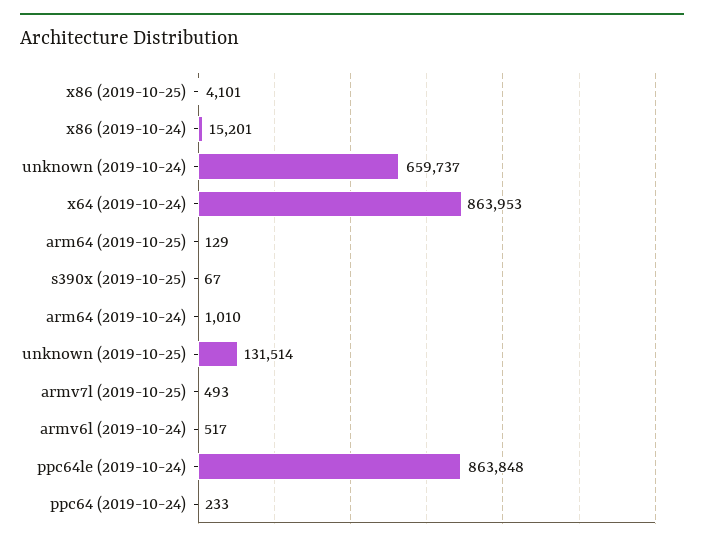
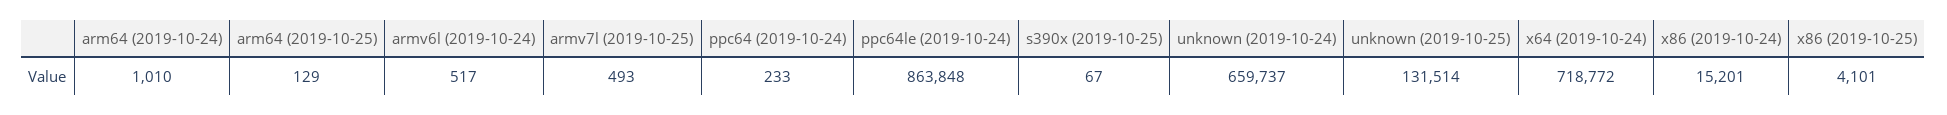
  {
    "x86 (2019-10-25)": 4101,
    "x86 (2019-10-24)": 15201,
    "unknown (2019-10-24)": 659737,
-   "x64 (2019-10-24)": 863953,
+   "x64 (2019-10-24)": 718772,
    "arm64 (2019-10-25)": 129,
    "s390x (2019-10-25)": 67,
    "arm64 (2019-10-24)": 1010,
    "unknown (2019-10-25)": 131514,
    "armv7l (2019-10-25)": 493,
    "armv6l (2019-10-24)": 517,
    "ppc64le (2019-10-24)": 863848,
    "ppc64 (2019-10-24)": 233
  }

